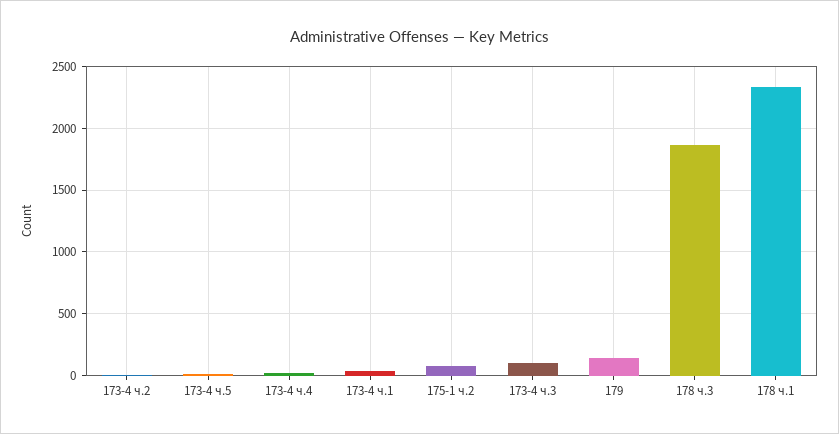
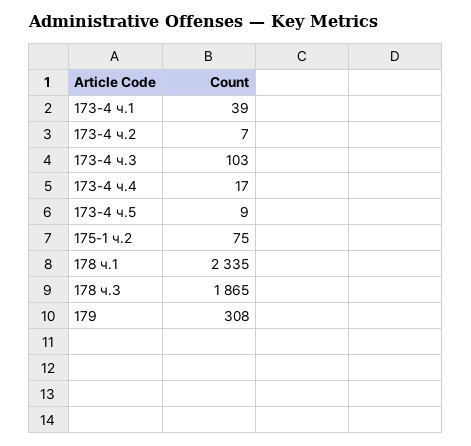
  {
    "173-4 ч.2": 7,
    "173-4 ч.5": 9,
    "173-4 ч.4": 17,
    "173-4 ч.1": 39,
    "175-1 ч.2": 75,
    "173-4 ч.3": 103,
-   "179": 150,
+   "179": 308,
    "178 ч.3": 1865,
    "178 ч.1": 2335
  }

